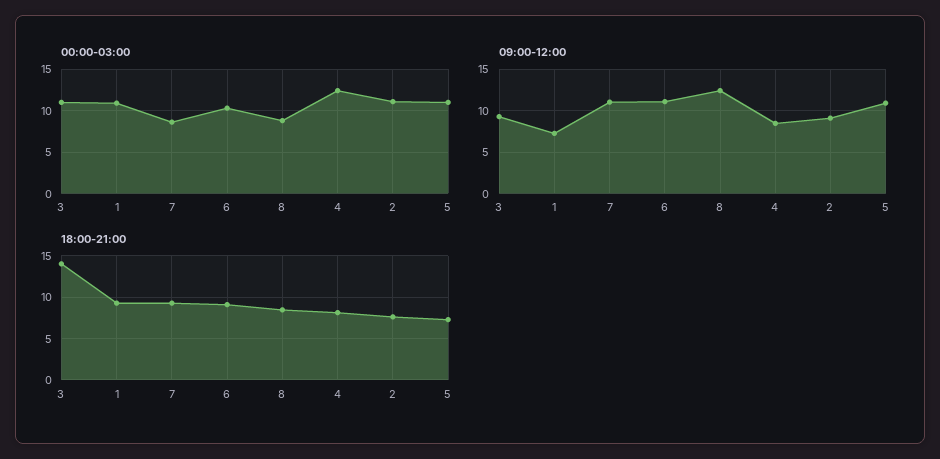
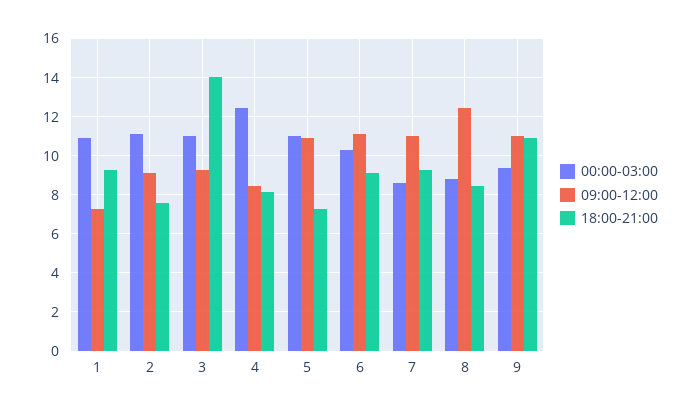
  {
    "00:00-03:00": {
      "3": 11,
      "1": 11,
      "7": 8.5,
      "6": 10.5,
      "8": 9,
      "4": 12.5,
      "2": 11,
-     "5": 11
+     "5": 11,
+     "9": 9.5
    },
    "09:00-12:00": {
      "3": 9.5,
      "1": 7.5,
      "7": 11,
      "6": 11,
      "8": 12.5,
      "4": 8.5,
      "2": 9,
-     "5": 11
+     "5": 11,
+     "9": 11
    },
    "18:00-21:00": {
      "3": 14,
      "1": 9.5,
      "7": 9.5,
      "6": 9,
      "8": 8.5,
      "4": 8,
      "2": 7.5,
-     "5": 7.5
+     "5": 7.5,
+     "9": 11
    }
  }

